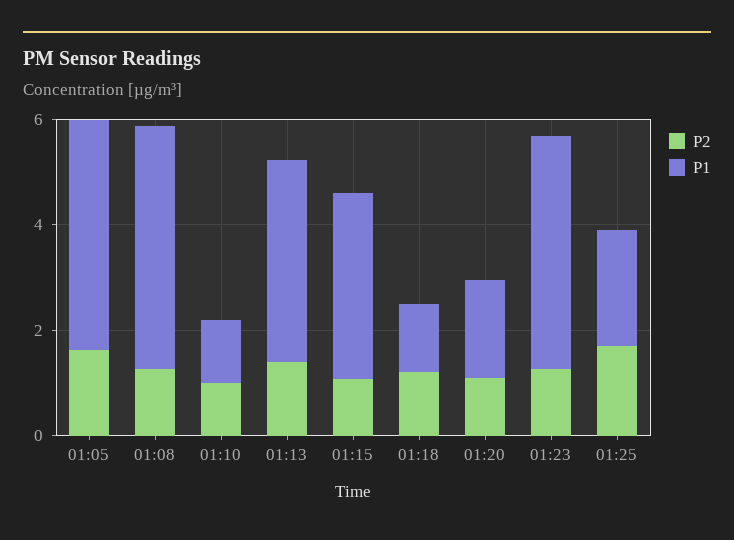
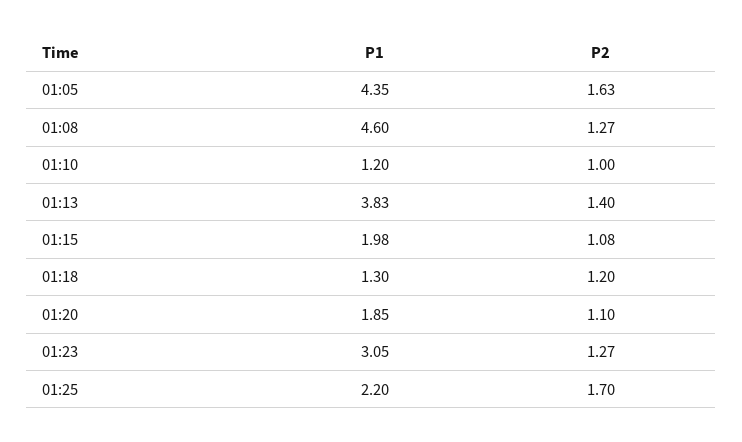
  {
    "P2": {
      "01:05": 1.63,
      "01:08": 1.27,
      "01:10": 1,
      "01:13": 1.4,
      "01:15": 1.08,
      "01:18": 1.2,
      "01:20": 1.1,
      "01:23": 1.27,
      "01:25": 1.7
    },
    "P1": {
      "01:05": 4.35,
      "01:08": 4.6,
      "01:10": 1.2,
      "01:13": 3.83,
-     "01:15": 3.5,
+     "01:15": 1.98,
      "01:18": 1.3,
      "01:20": 1.85,
-     "01:23": 4.5,
+     "01:23": 3.05,
      "01:25": 2.2
    }
  }

